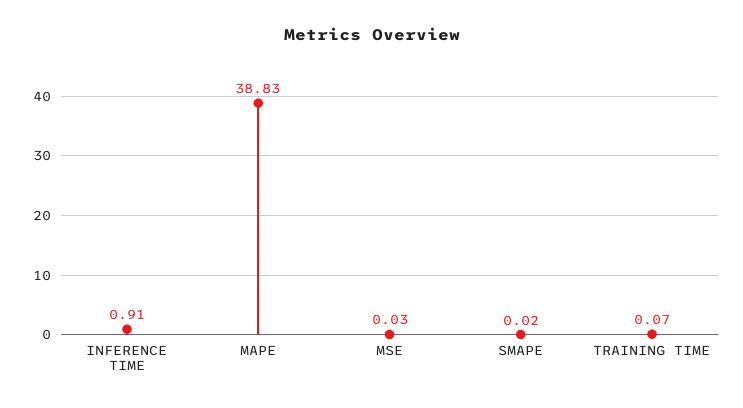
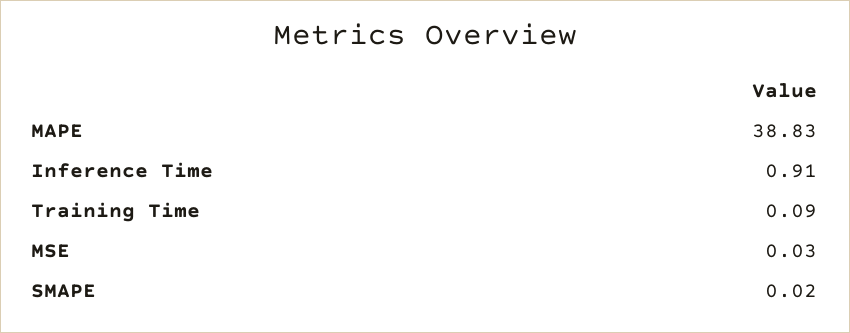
  {
    "INFERENCE TIME": 0.91,
    "MAPE": 38.83,
    "MSE": 0.03,
    "SMAPE": 0.02,
-   "TRAINING TIME": 0.07
+   "TRAINING TIME": 0.09
  }

